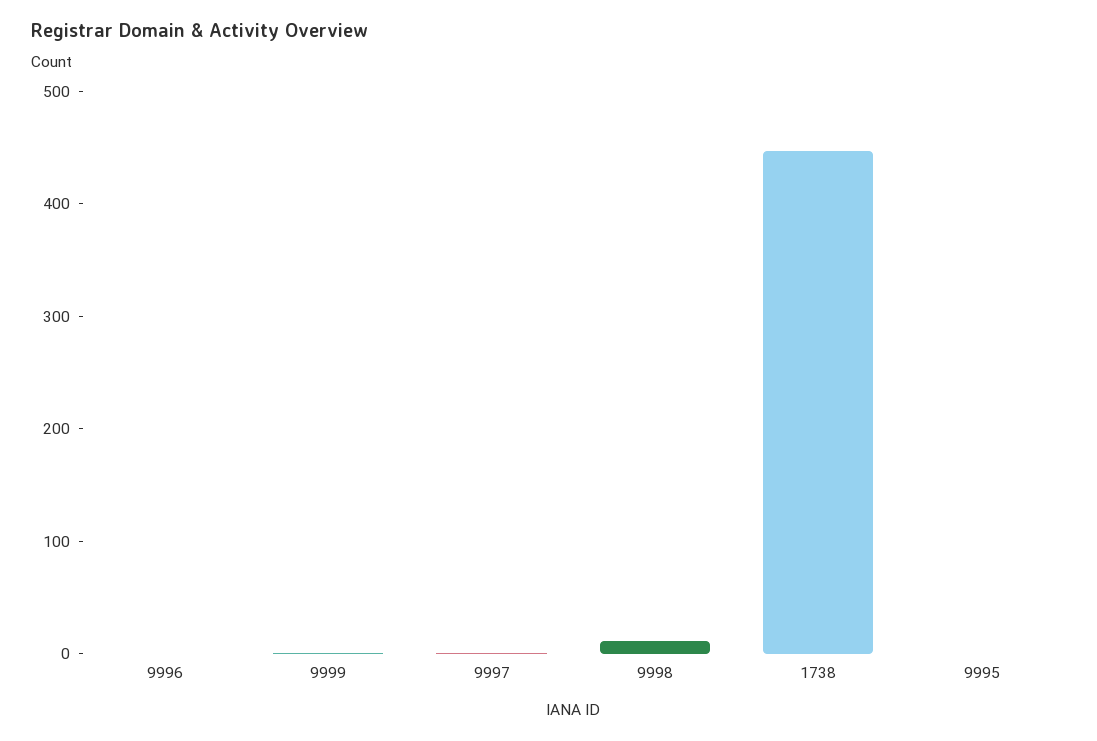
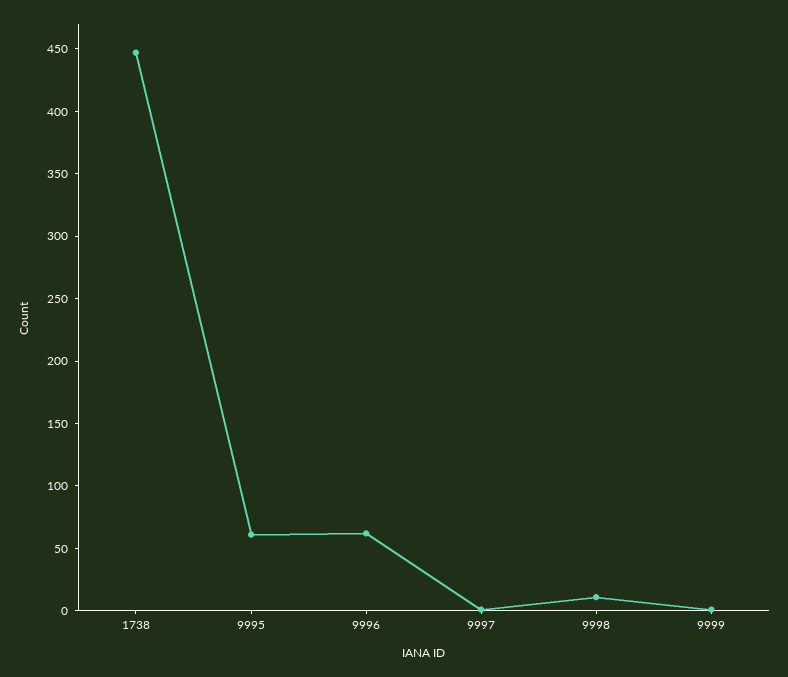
  {
-   "9996": 0,
+   "9996": 60,
    "9999": 0,
    "9997": 0,
    "9998": 10,
    "1738": 450,
-   "9995": 0
+   "9995": 60
  }

